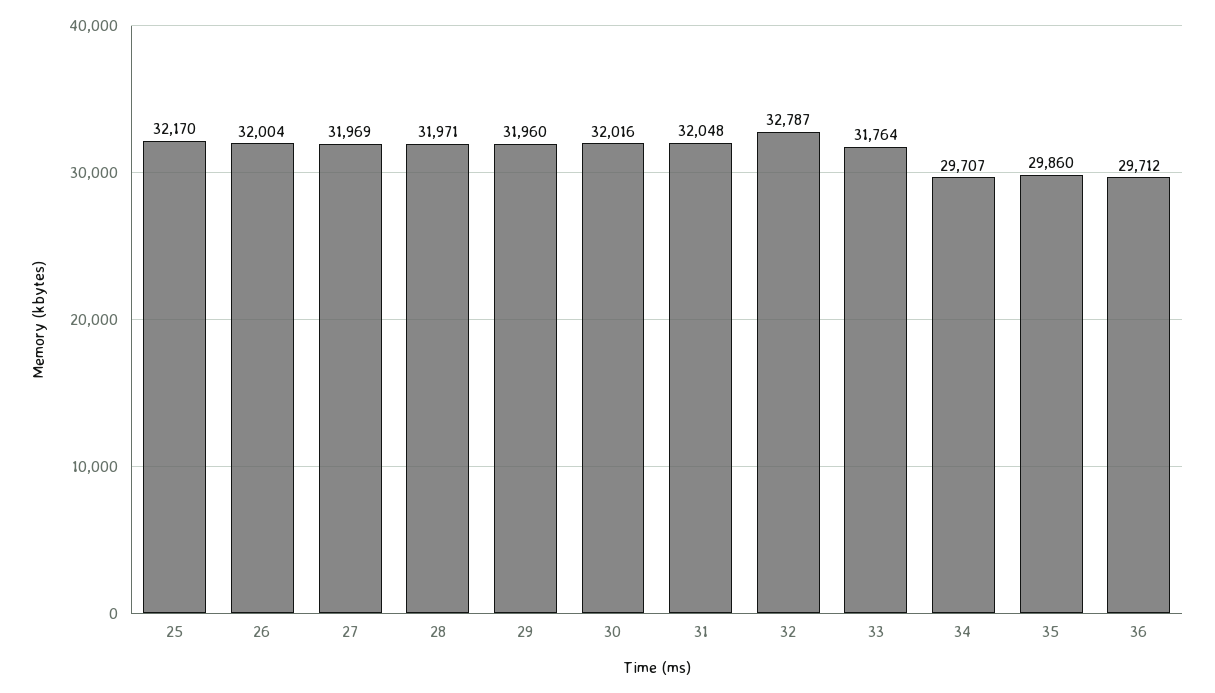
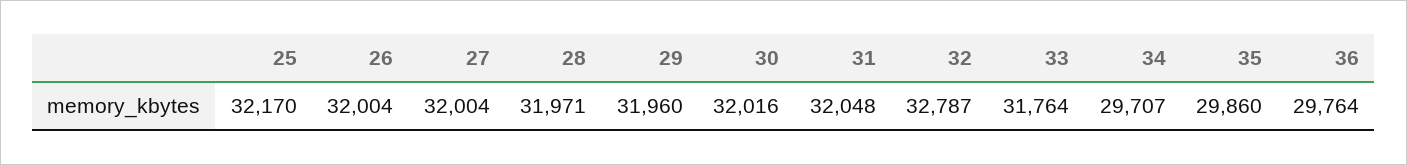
  {
    "25": 32170,
    "26": 32004,
-   "27": 31969,
+   "27": 32004,
    "28": 31971,
    "29": 31960,
    "30": 32016,
    "31": 32048,
    "32": 32787,
    "33": 31764,
    "34": 29707,
    "35": 29860,
-   "36": 29712
+   "36": 29764
  }

